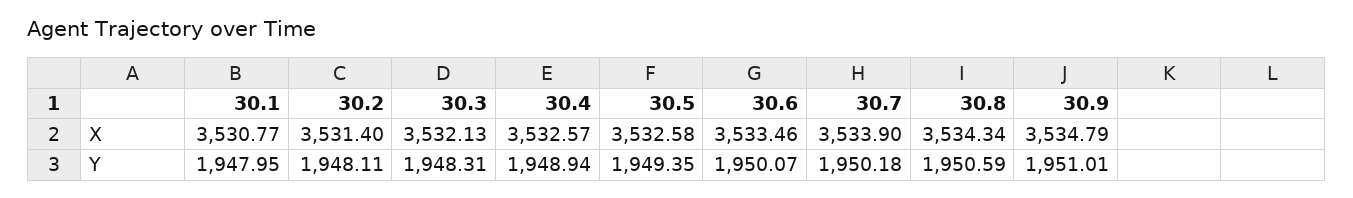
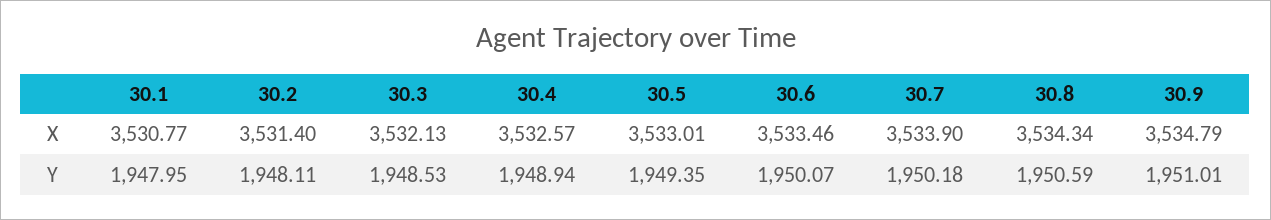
  {
    "30.1": {
      "X": 3530.77,
      "Y": 1947.95
    },
    "30.2": {
      "X": 3531.4,
      "Y": 1948.11
    },
    "30.3": {
      "X": 3532.13,
-     "Y": 1948.31
+     "Y": 1948.53
    },
    "30.4": {
      "X": 3532.57,
      "Y": 1948.94
    },
    "30.5": {
-     "X": 3532.58,
+     "X": 3533.01,
      "Y": 1949.35
    },
    "30.6": {
      "X": 3533.46,
      "Y": 1950.07
    },
    "30.7": {
      "X": 3533.9,
      "Y": 1950.18
    },
    "30.8": {
      "X": 3534.34,
      "Y": 1950.59
    },
    "30.9": {
      "X": 3534.79,
      "Y": 1951.01
    }
  }

